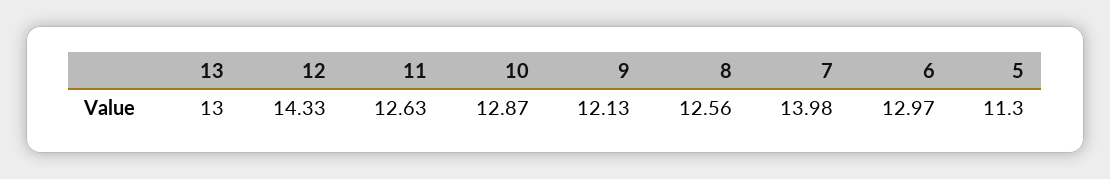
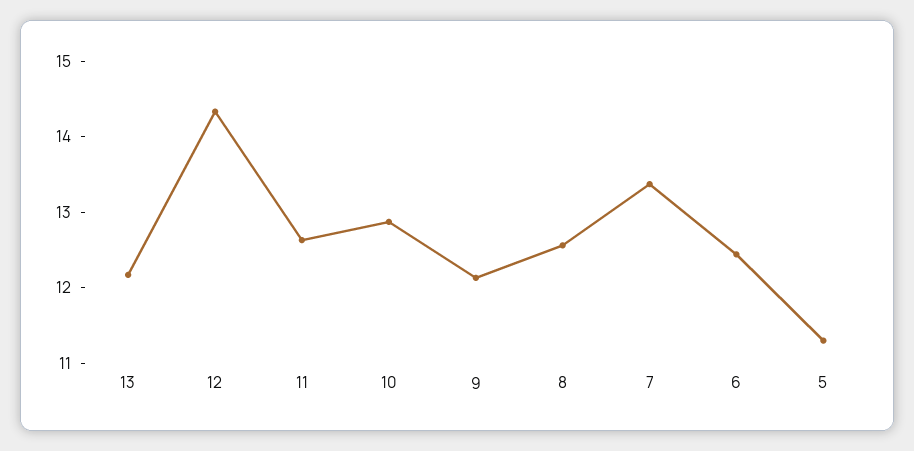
  {
-   "13": 13,
+   "13": 12.2,
    "12": 14.33,
    "11": 12.63,
    "10": 12.87,
    "9": 12.13,
    "8": 12.56,
-   "7": 13.98,
+   "7": 13.4,
-   "6": 12.97,
+   "6": 12.4,
    "5": 11.3
  }

